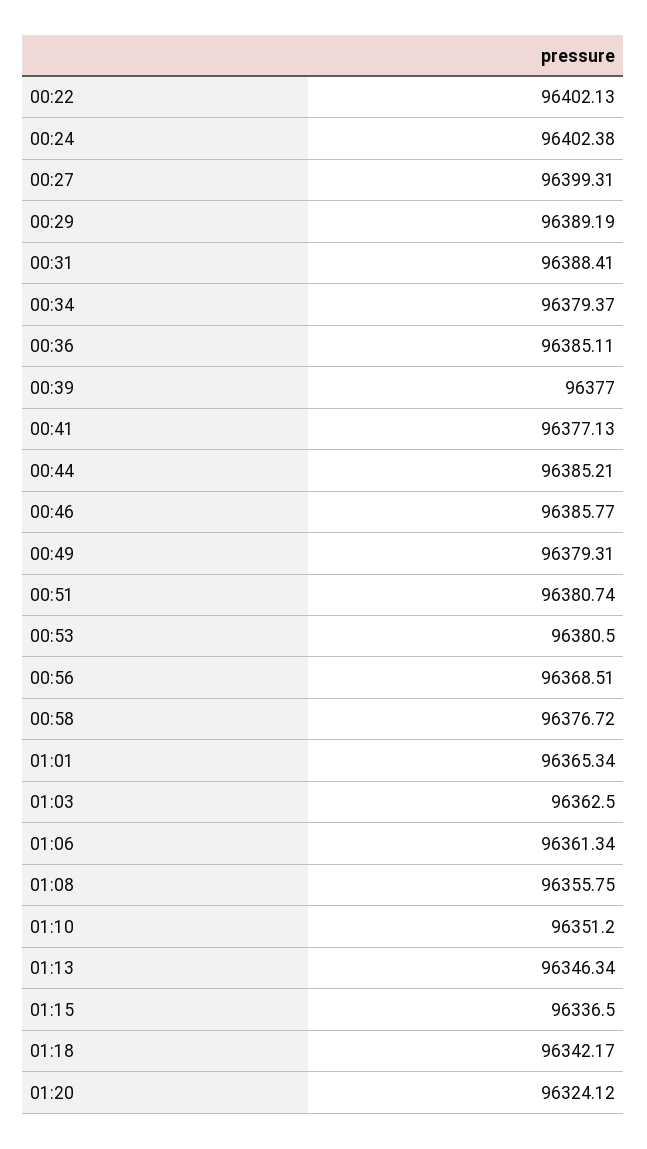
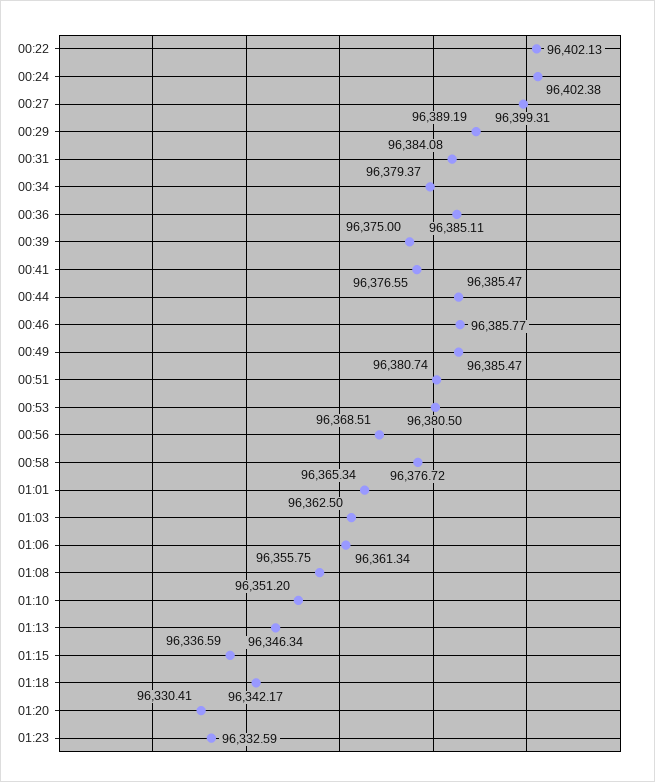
  {
    "00:22": 96402.13,
    "00:24": 96402.38,
    "00:27": 96399.31,
    "00:29": 96389.19,
-   "00:31": 96388.41,
+   "00:31": 96384.08,
    "00:34": 96379.37,
    "00:36": 96385.11,
-   "00:39": 96377,
+   "00:39": 96375,
-   "00:41": 96377.13,
+   "00:41": 96376.55,
-   "00:44": 96385.21,
+   "00:44": 96385.47,
    "00:46": 96385.77,
-   "00:49": 96379.31,
+   "00:49": 96385.47,
    "00:51": 96380.74,
    "00:53": 96380.5,
    "00:56": 96368.51,
    "00:58": 96376.72,
    "01:01": 96365.34,
    "01:03": 96362.5,
    "01:06": 96361.34,
    "01:08": 96355.75,
    "01:10": 96351.2,
    "01:13": 96346.34,
-   "01:15": 96336.5,
+   "01:15": 96336.59,
    "01:18": 96342.17,
-   "01:20": 96324.12
+   "01:20": 96330.41,
+   "01:23": 96332.59
  }

